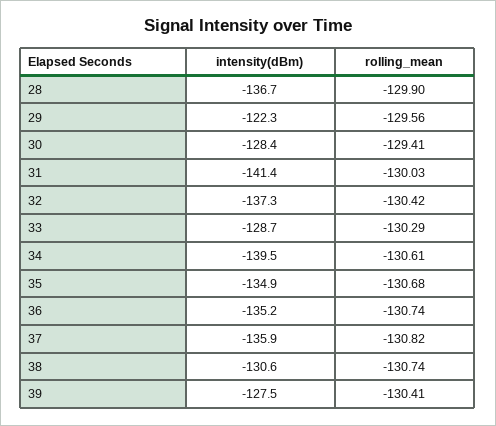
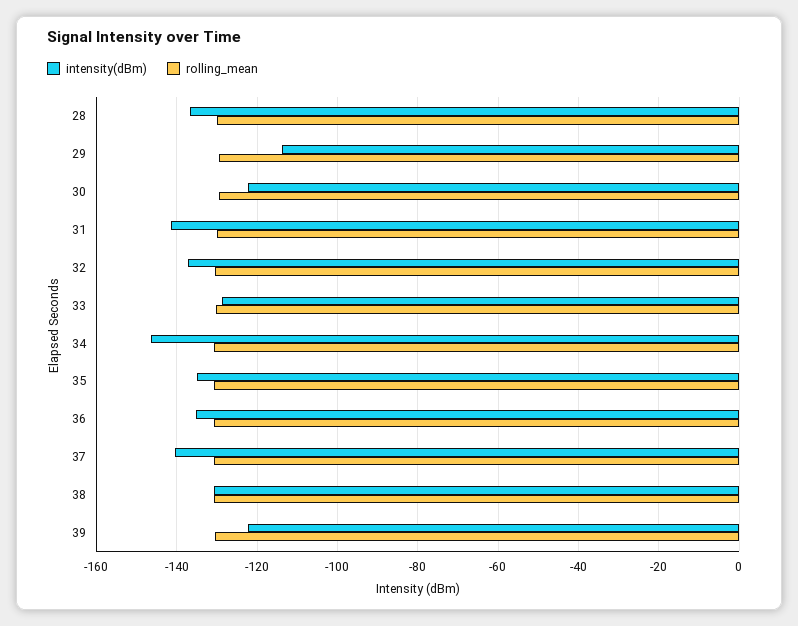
  {
    "intensity(dBm)": {
      "28": -136.7,
-     "29": -122.3,
+     "29": -114,
-     "30": -128.4,
+     "30": -122,
      "31": -141.4,
      "32": -137.3,
      "33": -128.7,
-     "34": -139.5,
+     "34": -146,
      "35": -134.9,
      "36": -135.2,
-     "37": -135.9,
+     "37": -140,
      "38": -130.6,
-     "39": -127.5
+     "39": -122
    },
    "rolling_mean": {
      "28": -129.9,
      "29": -129.56,
      "30": -129.41,
      "31": -130.03,
      "32": -130.42,
      "33": -130.29,
      "34": -130.61,
      "35": -130.68,
      "36": -130.74,
      "37": -130.82,
      "38": -130.74,
      "39": -130.41
    }
  }

